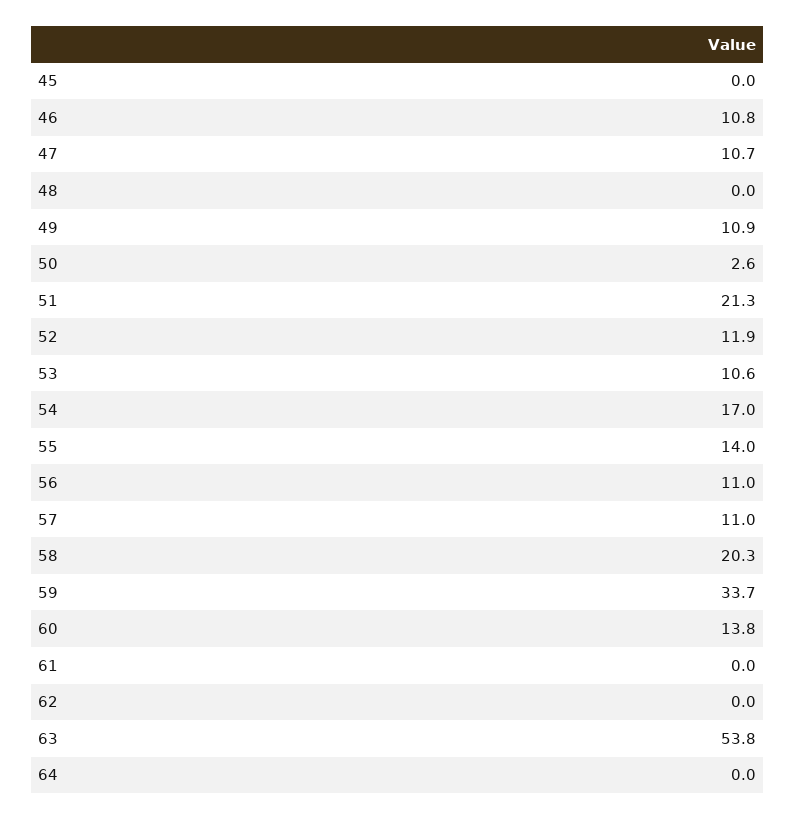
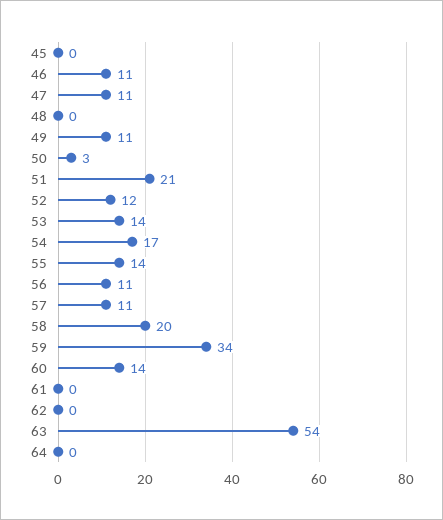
  {
    "45": 0,
    "46": 10.8,
    "47": 10.7,
    "48": 0,
    "49": 10.9,
    "50": 2.6,
    "51": 21.3,
    "52": 11.9,
-   "53": 10.6,
+   "53": 14,
    "54": 17,
    "55": 14,
    "56": 11,
    "57": 11,
    "58": 20.3,
    "59": 33.7,
    "60": 13.8,
    "61": 0,
    "62": 0,
    "63": 53.8,
    "64": 0
  }

